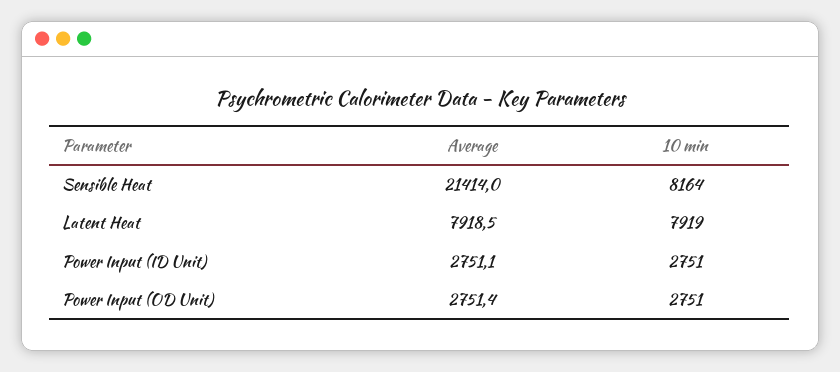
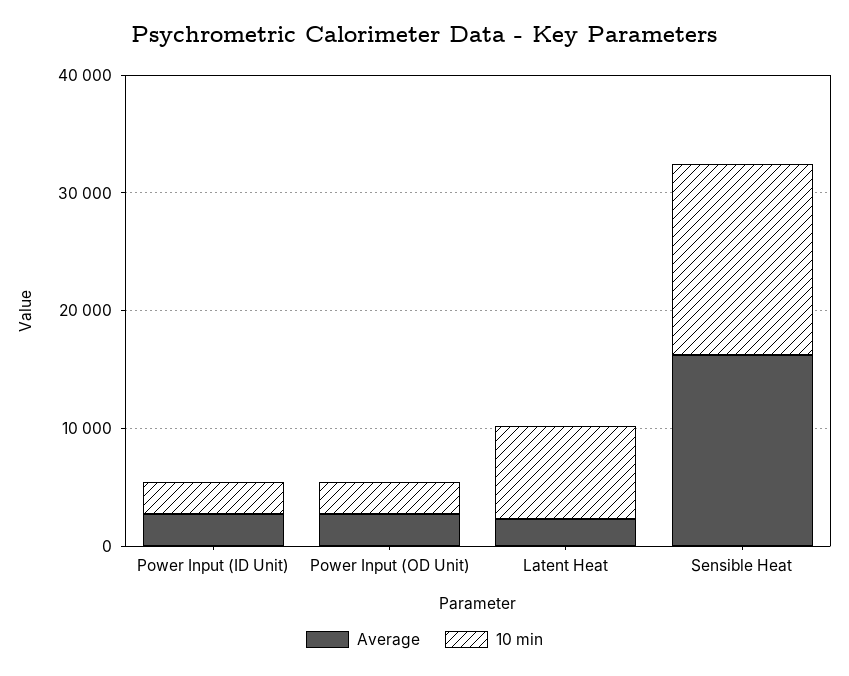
  {
    "Average": {
-     "Sensible Heat": 21414,
+     "Sensible Heat": 16000,
-     "Latent Heat": 7918.5,
+     "Latent Heat": 2000,
      "Power Input (ID Unit)": 2751.1,
      "Power Input (OD Unit)": 2751.4
    },
    "10 min": {
-     "Sensible Heat": 8164,
+     "Sensible Heat": 16000,
      "Latent Heat": 7919,
      "Power Input (ID Unit)": 2751,
      "Power Input (OD Unit)": 2751
    }
  }

